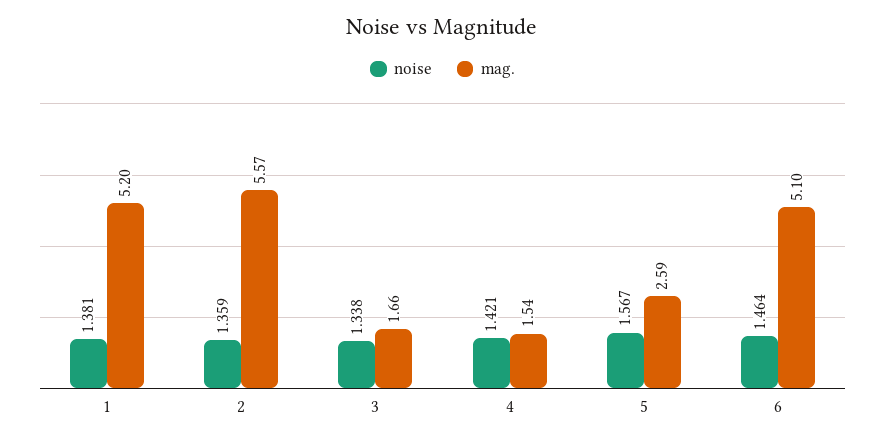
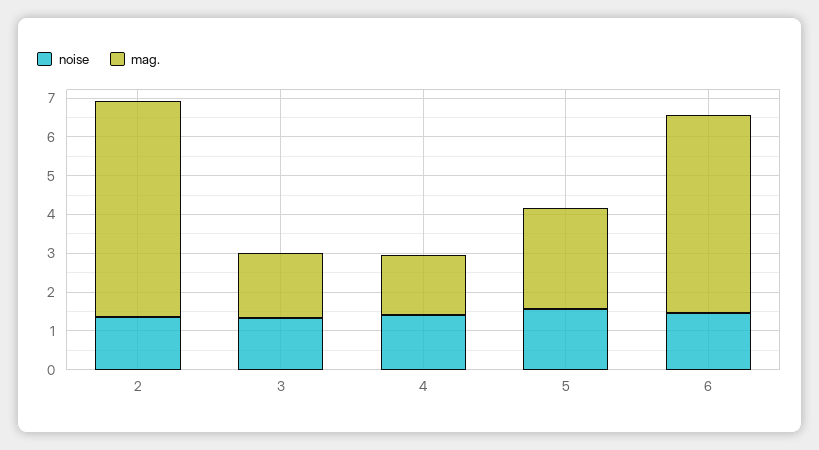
  {
    "noise": {
-     "1": 1.381,
      "2": 1.359,
      "3": 1.338,
      "4": 1.421,
      "5": 1.567,
      "6": 1.464
    },
    "mag.": {
-     "1": 5.2,
      "2": 5.57,
      "3": 1.66,
      "4": 1.54,
      "5": 2.59,
      "6": 5.1
    }
  }

